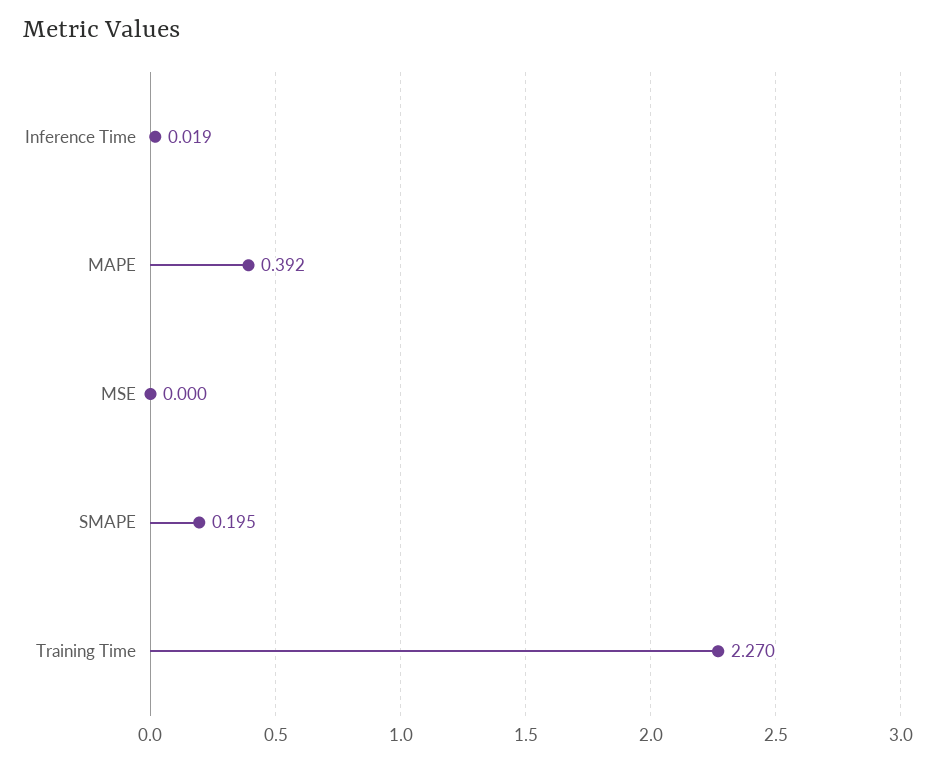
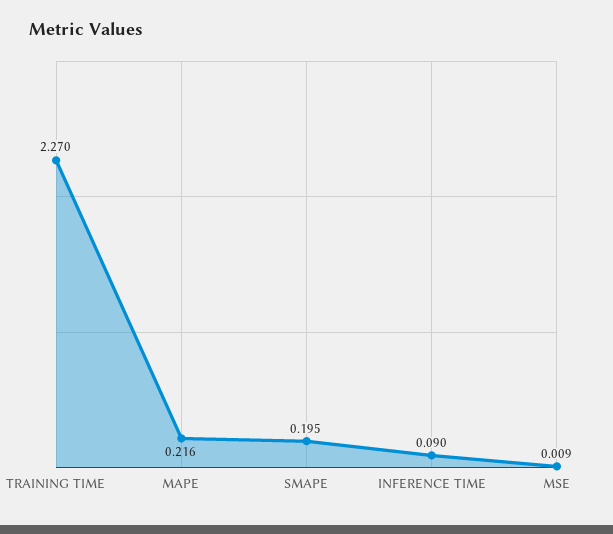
  {
-   "Inference Time": 0.019,
+   "Inference Time": 0.09,
-   "MAPE": 0.392,
+   "MAPE": 0.216,
-   "MSE": 0,
+   "MSE": 0.009,
    "SMAPE": 0.195,
    "Training Time": 2.27
  }

